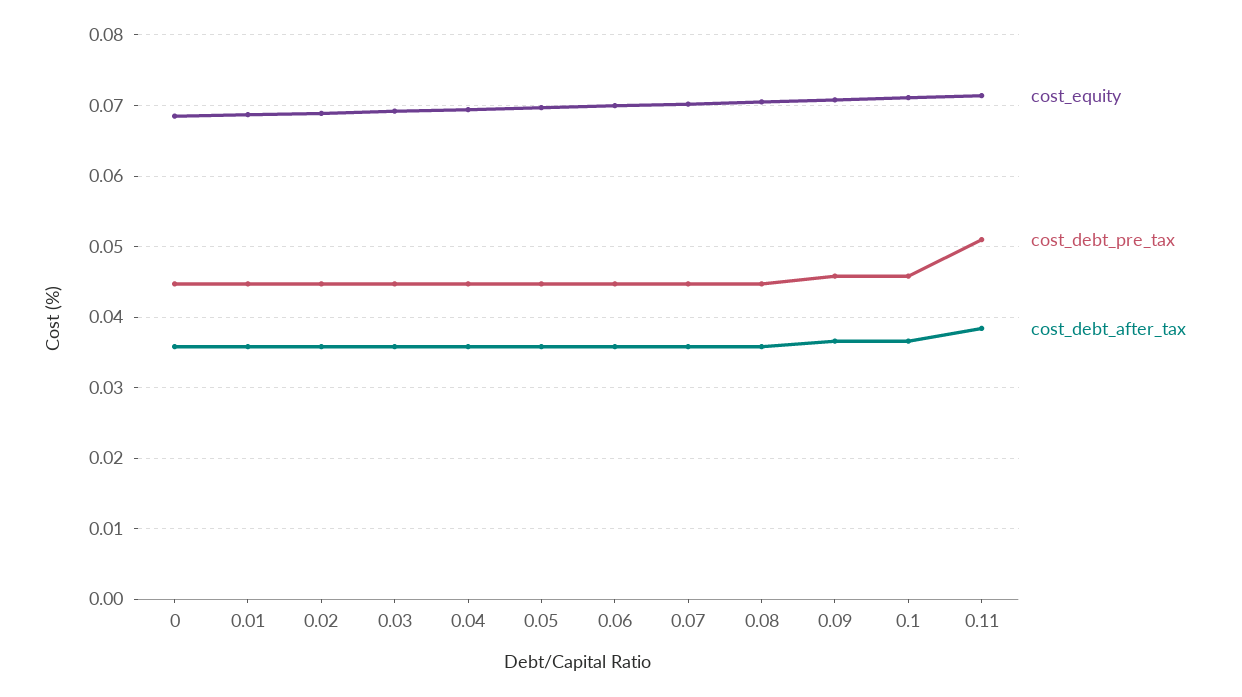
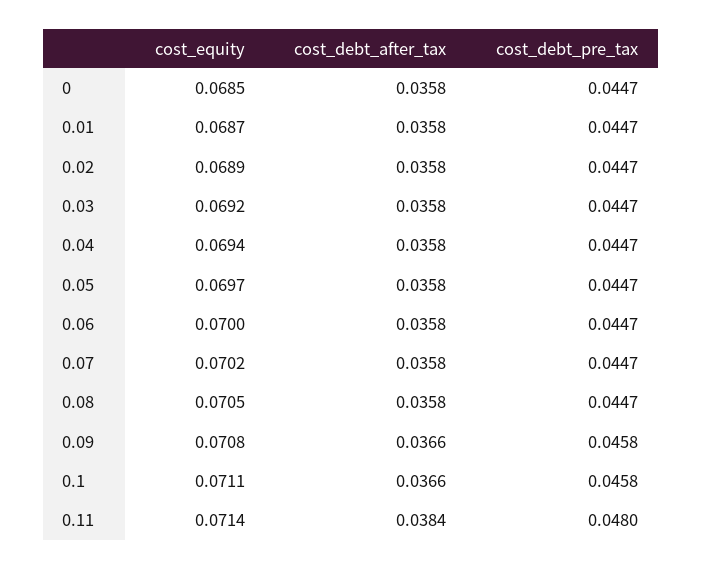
  {
    "cost_equity": {
      "0": 0.0685,
      "0.01": 0.0687,
      "0.02": 0.0689,
      "0.03": 0.0692,
      "0.04": 0.0694,
      "0.05": 0.0697,
      "0.06": 0.07,
      "0.07": 0.0702,
      "0.08": 0.0705,
      "0.09": 0.0708,
      "0.1": 0.0711,
      "0.11": 0.0714
    },
    "cost_debt_pre_tax": {
      "0": 0.0447,
      "0.01": 0.0447,
      "0.02": 0.0447,
      "0.03": 0.0447,
      "0.04": 0.0447,
      "0.05": 0.0447,
      "0.06": 0.0447,
      "0.07": 0.0447,
      "0.08": 0.0447,
      "0.09": 0.0458,
      "0.1": 0.0458,
-     "0.11": 0.051
+     "0.11": 0.048
    },
    "cost_debt_after_tax": {
      "0": 0.0358,
      "0.01": 0.0358,
      "0.02": 0.0358,
      "0.03": 0.0358,
      "0.04": 0.0358,
      "0.05": 0.0358,
      "0.06": 0.0358,
      "0.07": 0.0358,
      "0.08": 0.0358,
      "0.09": 0.0366,
      "0.1": 0.0366,
      "0.11": 0.0384
    }
  }

